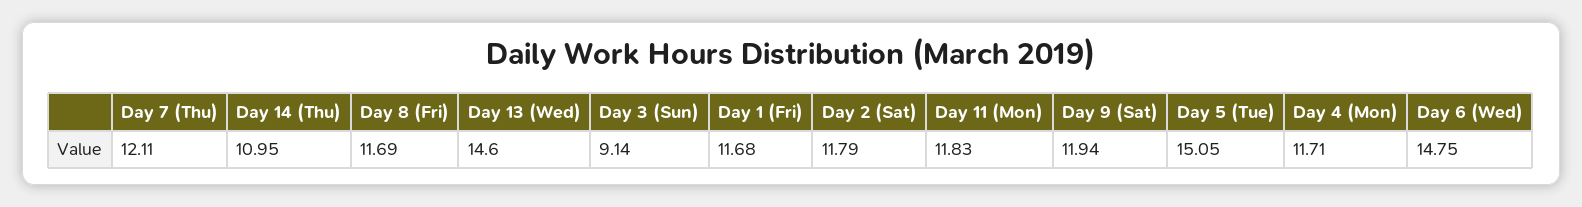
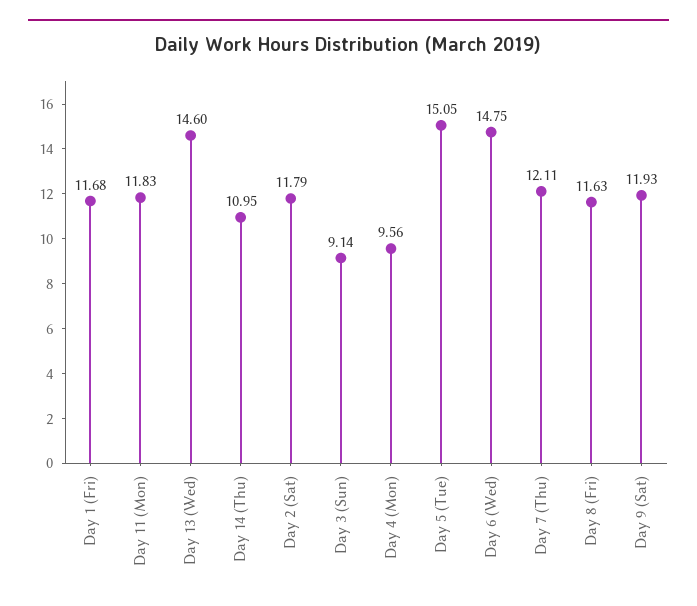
  {
    "Day 7 (Thu)": 12.11,
    "Day 14 (Thu)": 10.95,
-   "Day 8 (Fri)": 11.69,
+   "Day 8 (Fri)": 11.63,
    "Day 13 (Wed)": 14.6,
    "Day 3 (Sun)": 9.14,
    "Day 1 (Fri)": 11.68,
    "Day 2 (Sat)": 11.79,
    "Day 11 (Mon)": 11.83,
-   "Day 9 (Sat)": 11.94,
+   "Day 9 (Sat)": 11.93,
    "Day 5 (Tue)": 15.05,
-   "Day 4 (Mon)": 11.71,
+   "Day 4 (Mon)": 9.56,
    "Day 6 (Wed)": 14.75
  }

